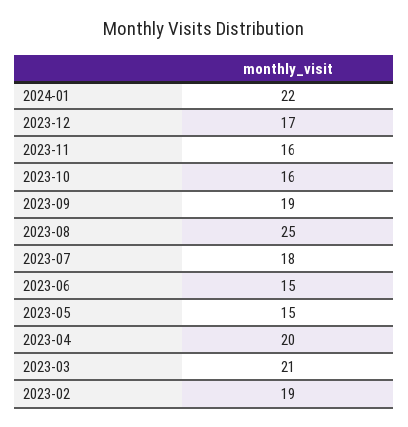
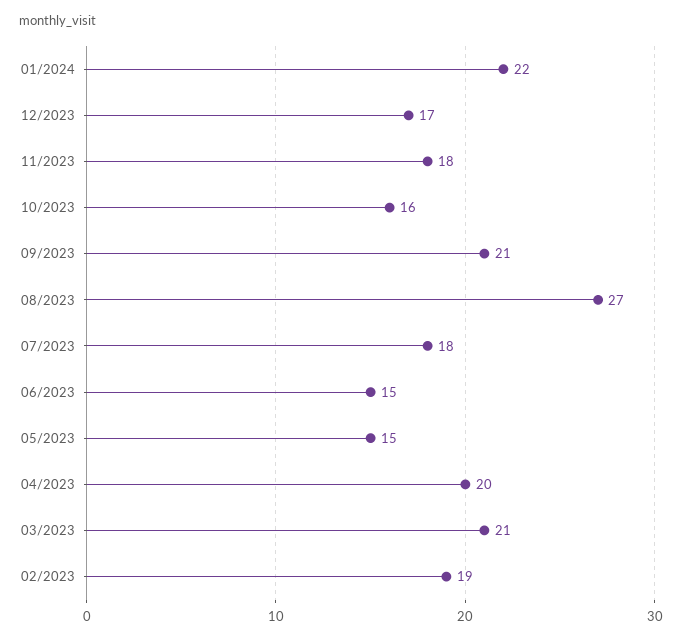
  {
    "2024-01": 22,
    "2023-12": 17,
-   "2023-11": 16,
+   "2023-11": 18,
    "2023-10": 16,
-   "2023-09": 19,
+   "2023-09": 21,
-   "2023-08": 25,
+   "2023-08": 27,
    "2023-07": 18,
    "2023-06": 15,
    "2023-05": 15,
    "2023-04": 20,
    "2023-03": 21,
    "2023-02": 19
  }

